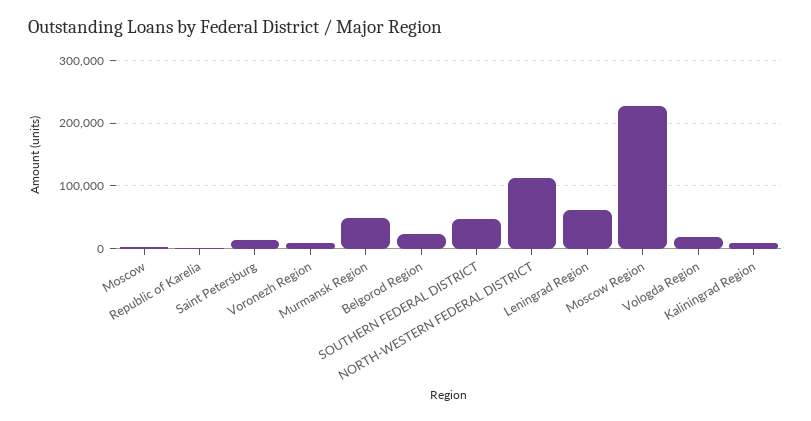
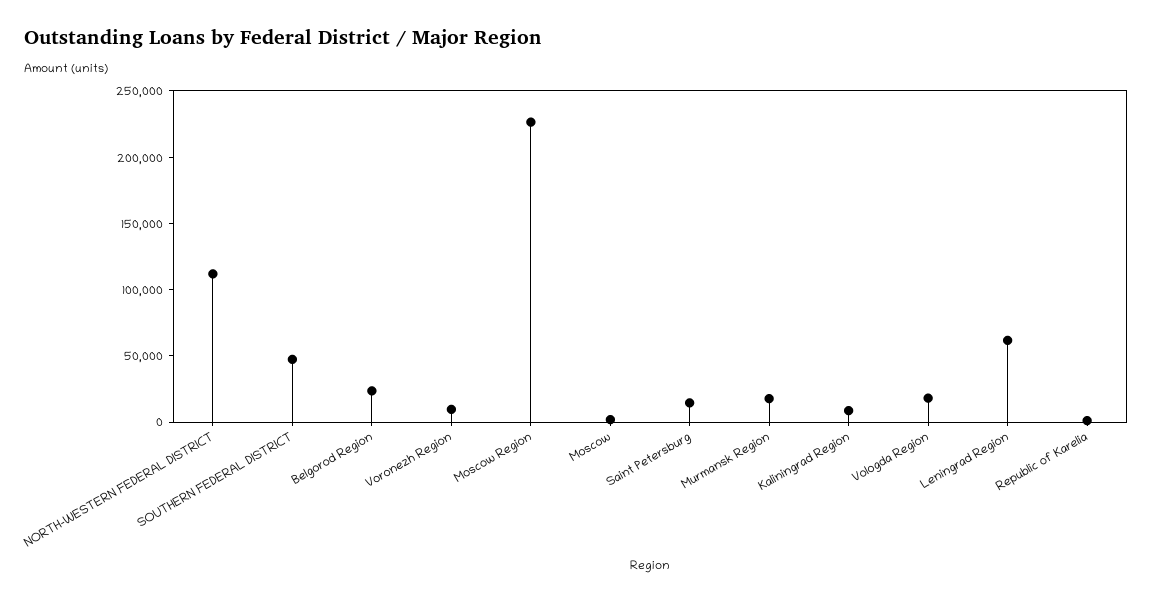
  {
    "Moscow": 0,
    "Republic of Karelia": 0,
    "Saint Petersburg": 10000,
    "Voronezh Region": 10000,
-   "Murmansk Region": 50000,
+   "Murmansk Region": 20000,
    "Belgorod Region": 20000,
    "SOUTHERN FEDERAL DISTRICT": 50000,
    "NORTH-WESTERN FEDERAL DISTRICT": 110000,
    "Leningrad Region": 60000,
    "Moscow Region": 230000,
    "Vologda Region": 20000,
    "Kaliningrad Region": 10000
  }

